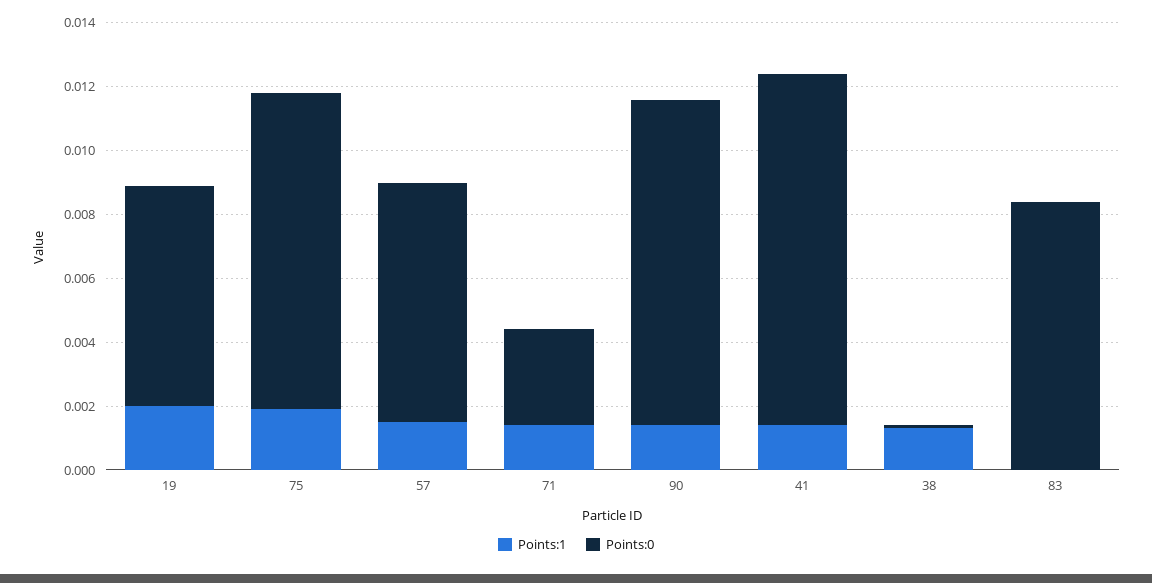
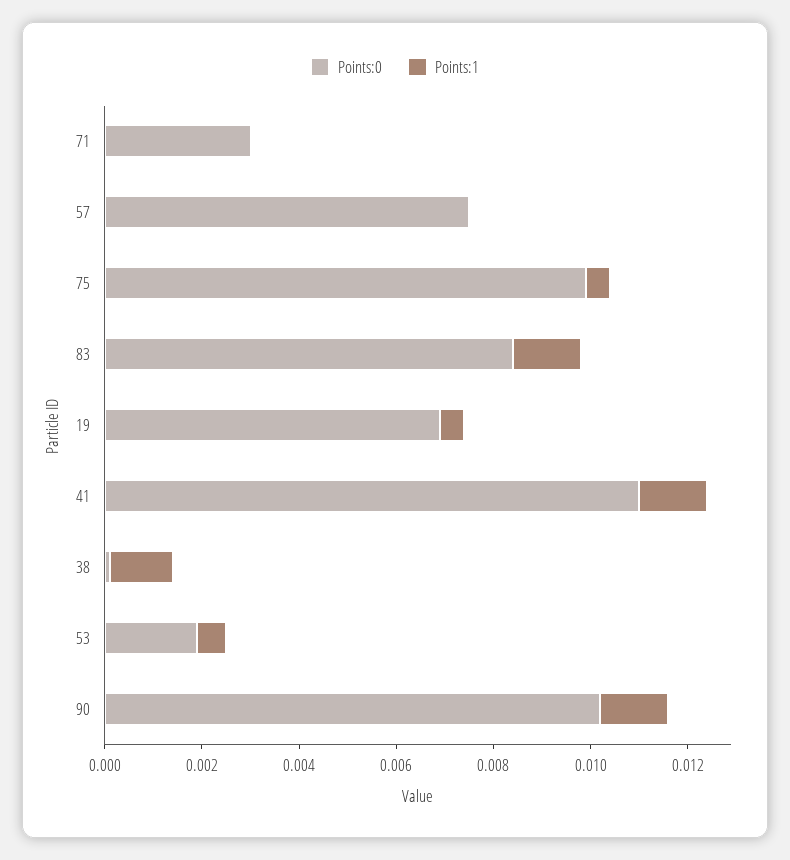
  {
    "Points:1": {
-     "19": 0.002,
+     "19": 0.0005,
-     "75": 0.002,
+     "75": 0.0005,
-     "57": 0.0015,
+     "57": 0,
-     "71": 0.0015,
+     "71": 0,
      "90": 0.0015,
      "41": 0.0015,
      "38": 0.0015,
-     "83": 0
+     "83": 0.0015,
+     "53": 0.0005
    },
    "Points:0": {
      "19": 0.007,
      "75": 0.01,
      "57": 0.0075,
      "71": 0.003,
      "90": 0.01,
      "41": 0.011,
      "38": 0,
-     "83": 0.0085
+     "83": 0.0085,
+     "53": 0.002
    }
  }

